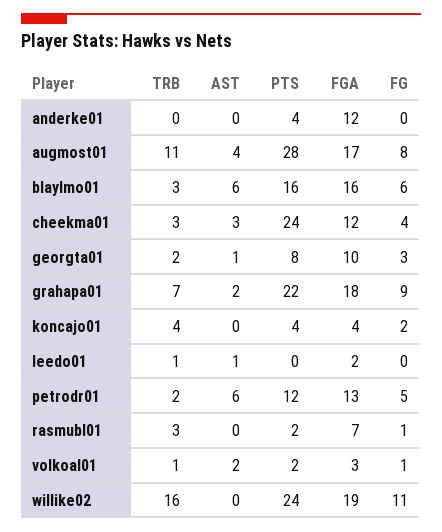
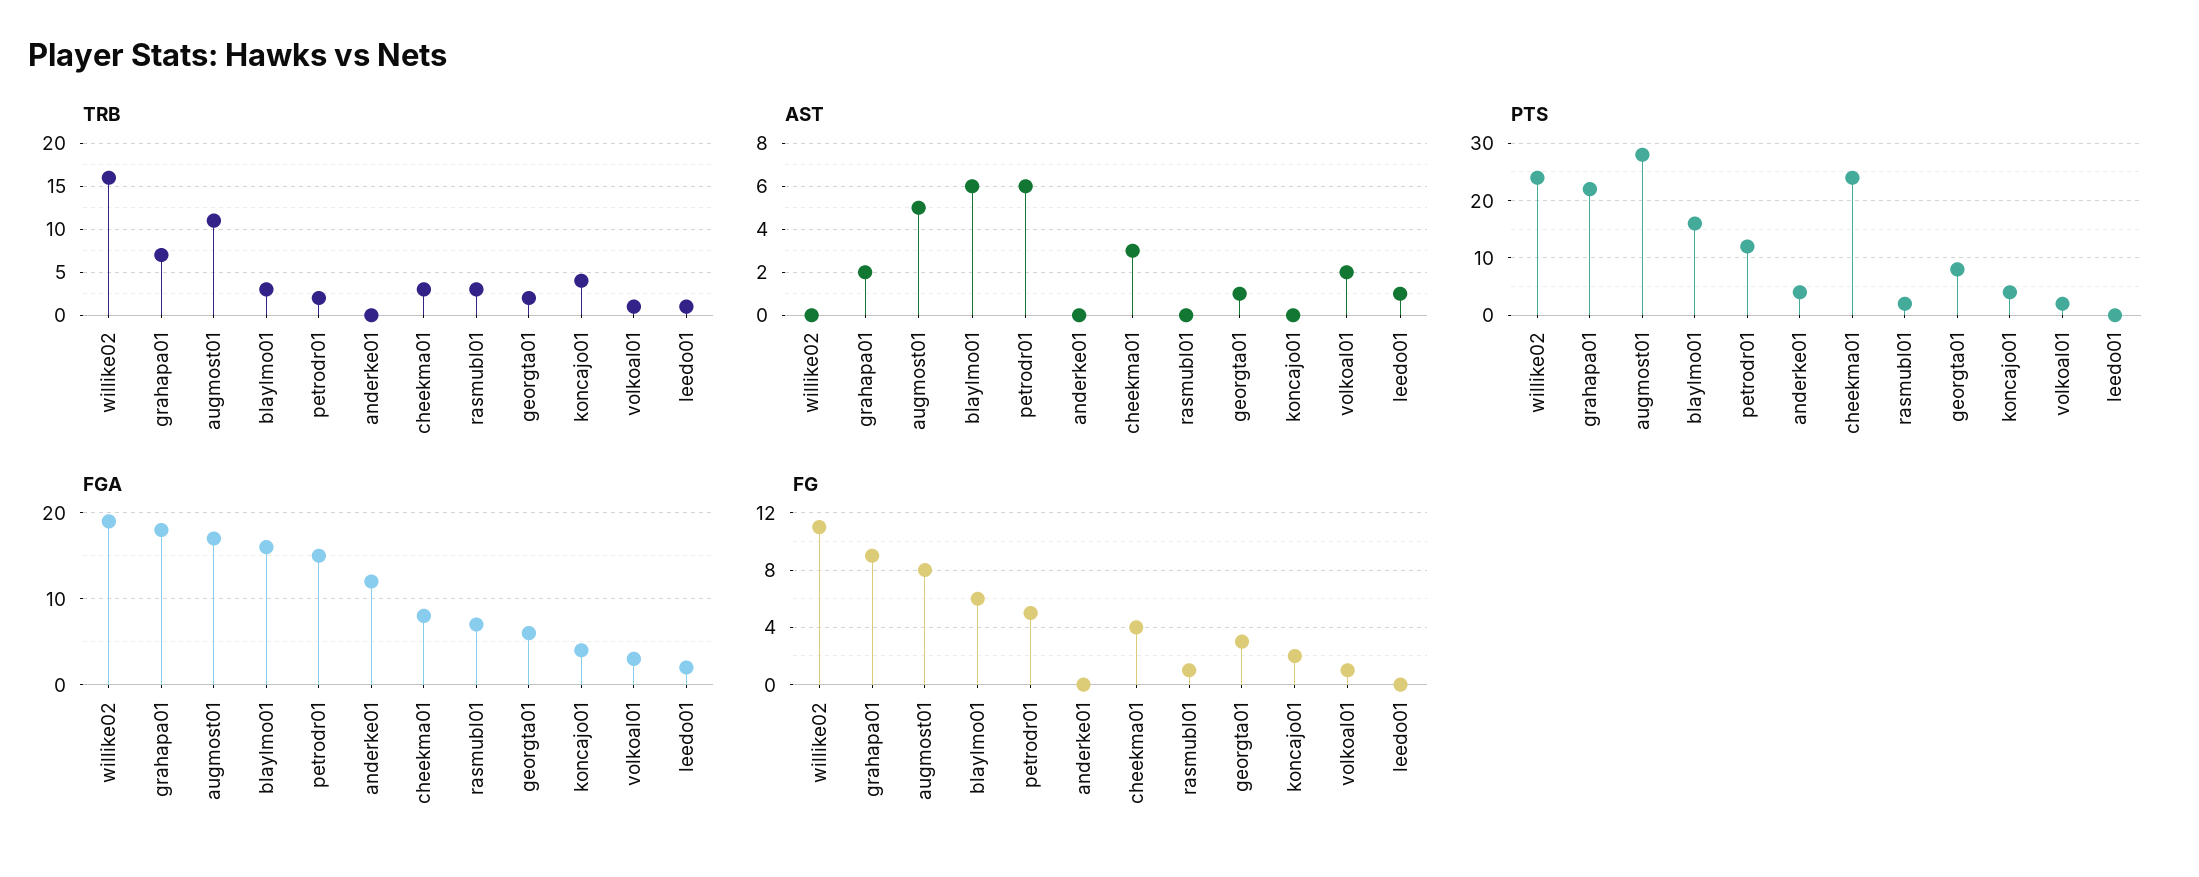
  {
    "TRB": {
      "anderke01": 0,
      "augmost01": 11,
      "blaylmo01": 3,
      "cheekma01": 3,
      "georgta01": 2,
      "grahapa01": 7,
      "koncajo01": 4,
      "leedo01": 1,
      "petrodr01": 2,
      "rasmubl01": 3,
      "volkoal01": 1,
      "willike02": 16
    },
    "AST": {
      "anderke01": 0,
-     "augmost01": 4,
+     "augmost01": 5,
      "blaylmo01": 6,
      "cheekma01": 3,
      "georgta01": 1,
      "grahapa01": 2,
      "koncajo01": 0,
      "leedo01": 1,
      "petrodr01": 6,
      "rasmubl01": 0,
      "volkoal01": 2,
      "willike02": 0
    },
    "PTS": {
      "anderke01": 4,
      "augmost01": 28,
      "blaylmo01": 16,
      "cheekma01": 24,
      "georgta01": 8,
      "grahapa01": 22,
      "koncajo01": 4,
      "leedo01": 0,
      "petrodr01": 12,
      "rasmubl01": 2,
      "volkoal01": 2,
      "willike02": 24
    },
    "FGA": {
      "anderke01": 12,
      "augmost01": 17,
      "blaylmo01": 16,
-     "cheekma01": 12,
+     "cheekma01": 8,
-     "georgta01": 10,
+     "georgta01": 6,
      "grahapa01": 18,
      "koncajo01": 4,
      "leedo01": 2,
-     "petrodr01": 13,
+     "petrodr01": 15,
      "rasmubl01": 7,
      "volkoal01": 3,
      "willike02": 19
    },
    "FG": {
      "anderke01": 0,
      "augmost01": 8,
      "blaylmo01": 6,
      "cheekma01": 4,
      "georgta01": 3,
      "grahapa01": 9,
      "koncajo01": 2,
      "leedo01": 0,
      "petrodr01": 5,
      "rasmubl01": 1,
      "volkoal01": 1,
      "willike02": 11
    }
  }

